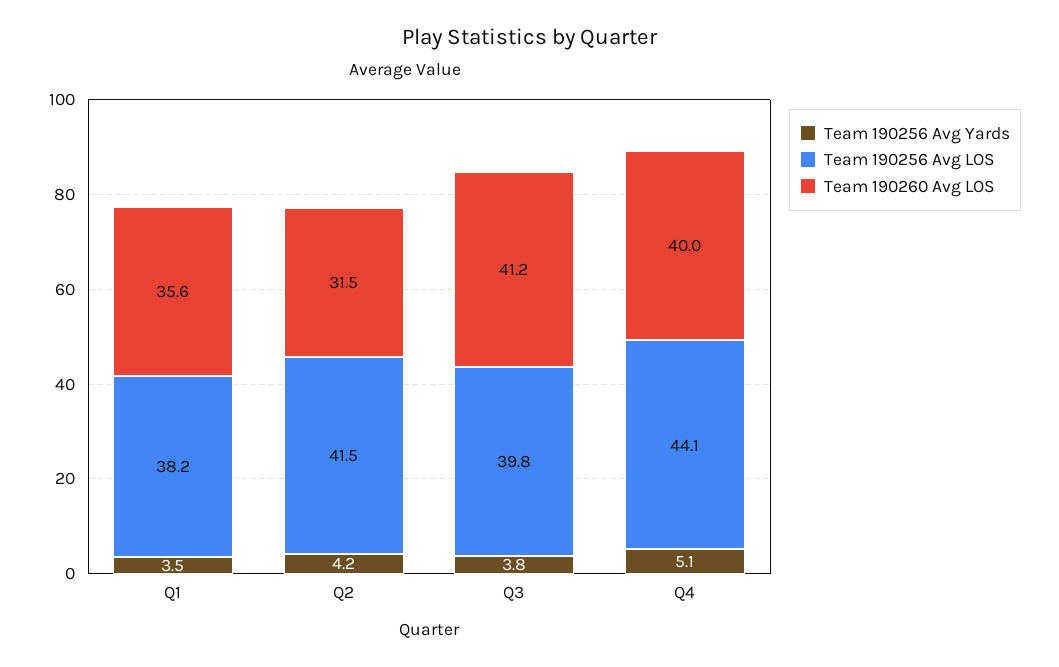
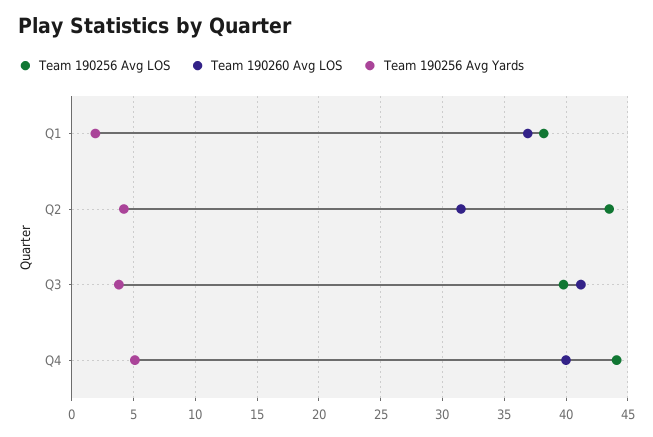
  {
    "Team 190256 Avg Yards": {
-     "Q1": 3.5,
+     "Q1": 2,
      "Q2": 4.2,
      "Q3": 3.8,
      "Q4": 5.1
    },
    "Team 190256 Avg LOS": {
      "Q1": 38.2,
-     "Q2": 41.5,
+     "Q2": 43.5,
      "Q3": 39.8,
      "Q4": 44.1
    },
    "Team 190260 Avg LOS": {
-     "Q1": 35.6,
+     "Q1": 37,
      "Q2": 31.5,
      "Q3": 41.2,
      "Q4": 40
    }
  }

